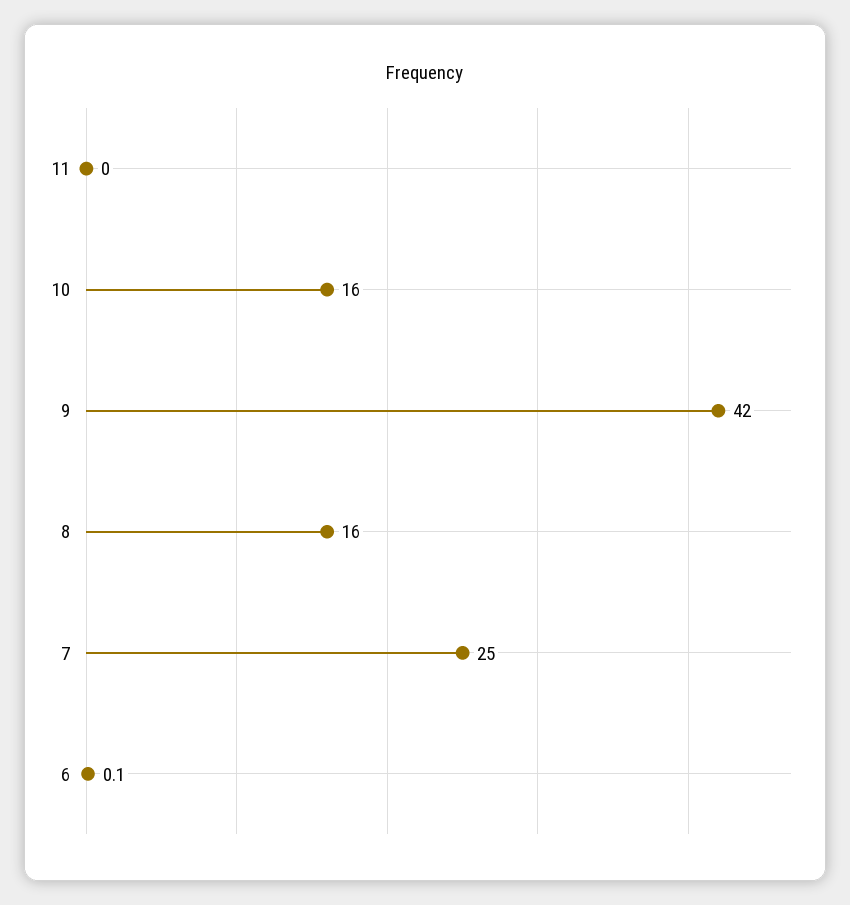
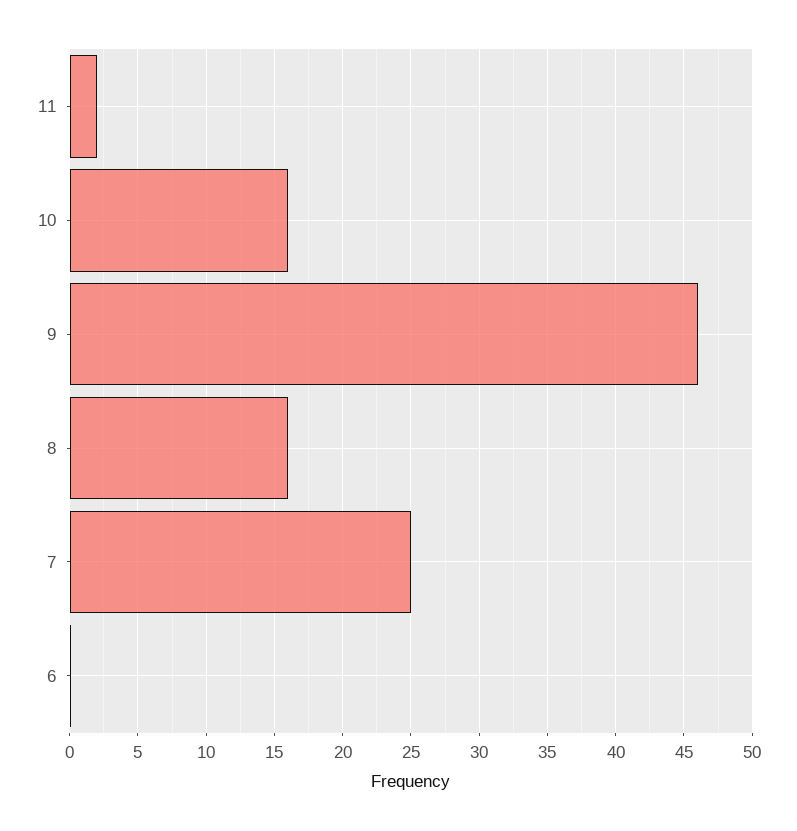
  {
-   "11": 0,
+   "11": 2,
    "10": 16,
-   "9": 42,
+   "9": 46,
    "8": 16,
    "7": 25,
    "6": 0.1
  }

